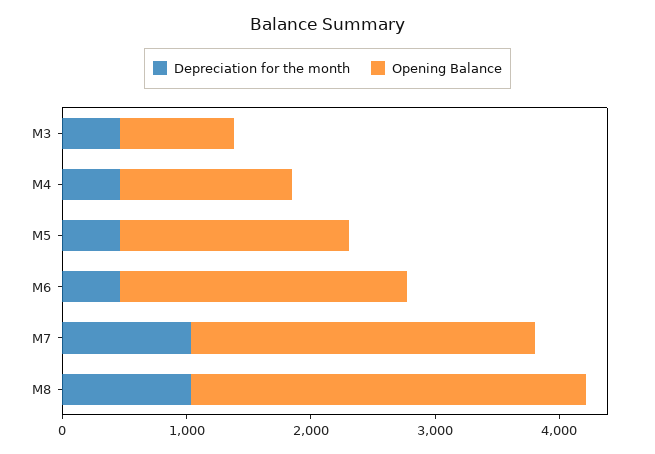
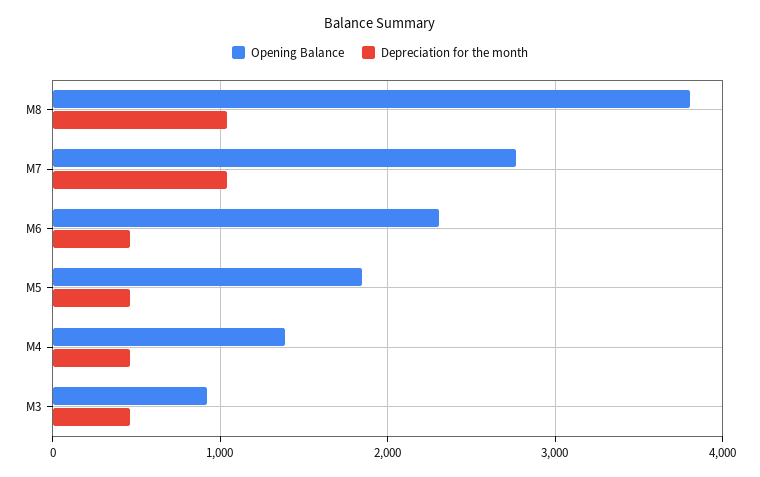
  {
    "Depreciation for the month": {
      "M3": 500,
      "M4": 500,
      "M5": 500,
      "M6": 500,
      "M7": 1000,
      "M8": 1000
    },
    "Opening Balance": {
      "M3": 900,
      "M4": 1400,
      "M5": 1800,
      "M6": 2300,
      "M7": 2800,
-     "M8": 3200
+     "M8": 3800
    }
  }

